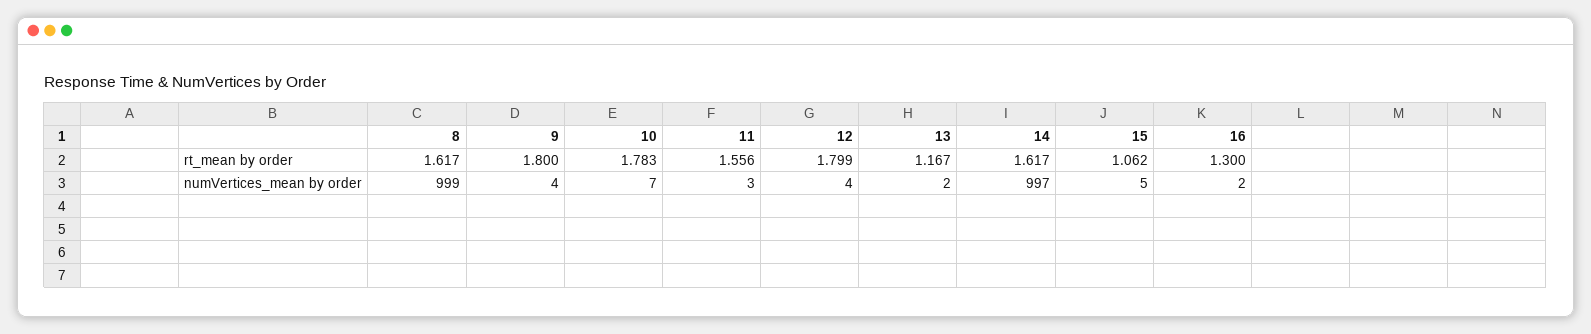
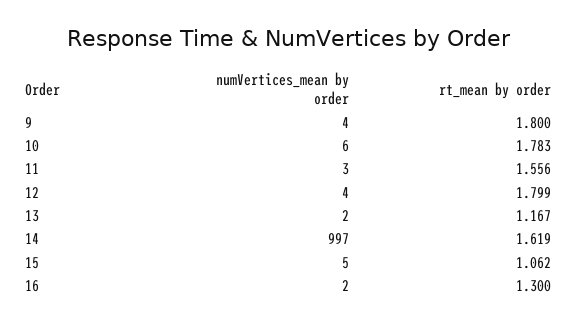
  {
-   "8": {
-     "rt_mean by order": 1.617,
-     "numVertices_mean by order": 999
-   },
    "9": {
      "rt_mean by order": 1.8,
      "numVertices_mean by order": 4
    },
    "10": {
      "rt_mean by order": 1.783,
-     "numVertices_mean by order": 7
+     "numVertices_mean by order": 6
    },
    "11": {
      "rt_mean by order": 1.556,
      "numVertices_mean by order": 3
    },
    "12": {
      "rt_mean by order": 1.799,
      "numVertices_mean by order": 4
    },
    "13": {
      "rt_mean by order": 1.167,
      "numVertices_mean by order": 2
    },
    "14": {
-     "rt_mean by order": 1.617,
+     "rt_mean by order": 1.619,
      "numVertices_mean by order": 997
    },
    "15": {
      "rt_mean by order": 1.062,
      "numVertices_mean by order": 5
    },
    "16": {
      "rt_mean by order": 1.3,
      "numVertices_mean by order": 2
    }
  }

